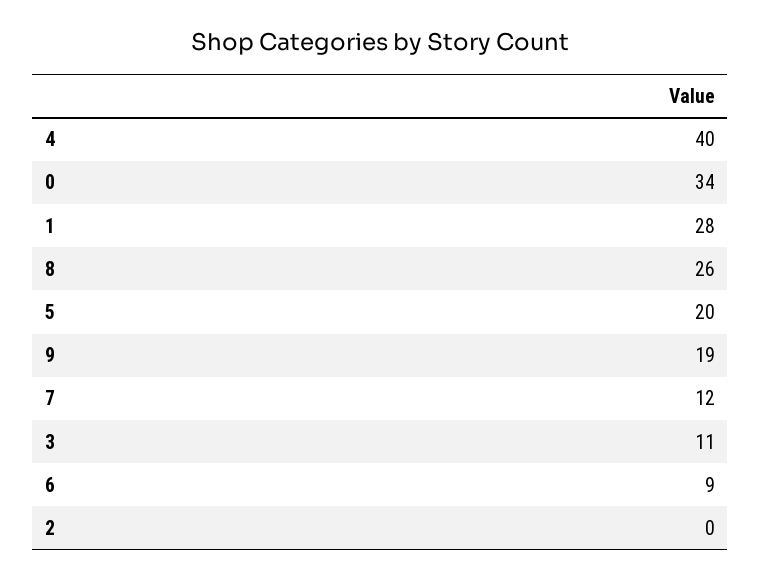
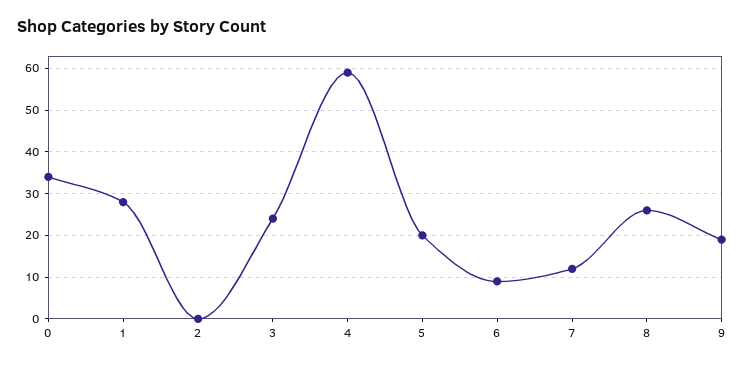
  {
-   "4": 40,
+   "4": 60,
    "0": 34,
    "1": 28,
    "8": 26,
    "5": 20,
    "9": 19,
    "7": 12,
-   "3": 11,
+   "3": 25,
    "6": 9,
    "2": 0
  }

